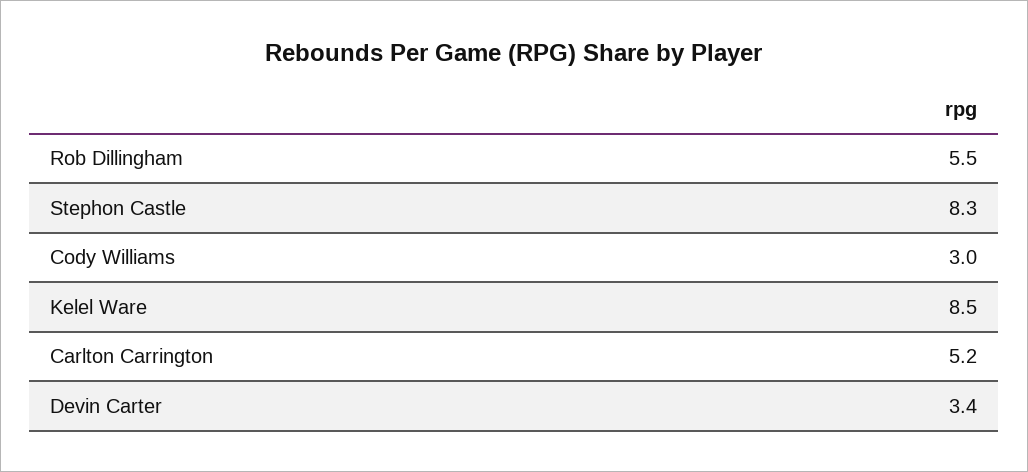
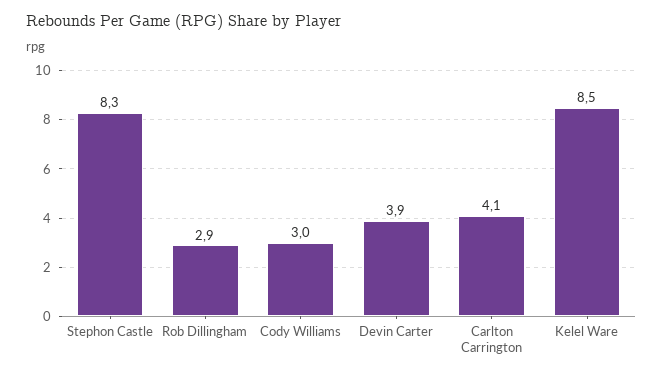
  {
-   "Rob Dillingham": 5.5,
+   "Rob Dillingham": 2.9,
    "Stephon Castle": 8.3,
    "Cody Williams": 3,
    "Kelel Ware": 8.5,
-   "Carlton Carrington": 5.2,
+   "Carlton Carrington": 4.1,
-   "Devin Carter": 3.4
+   "Devin Carter": 3.9
  }

